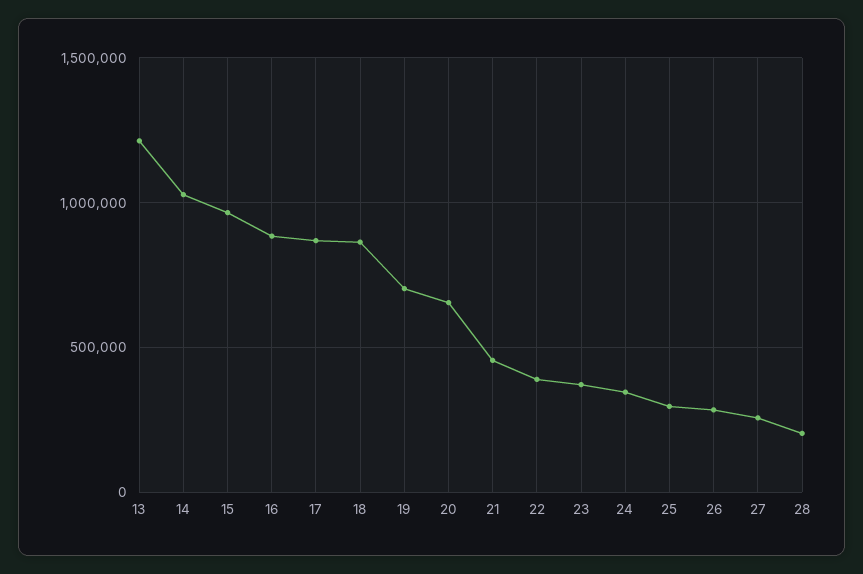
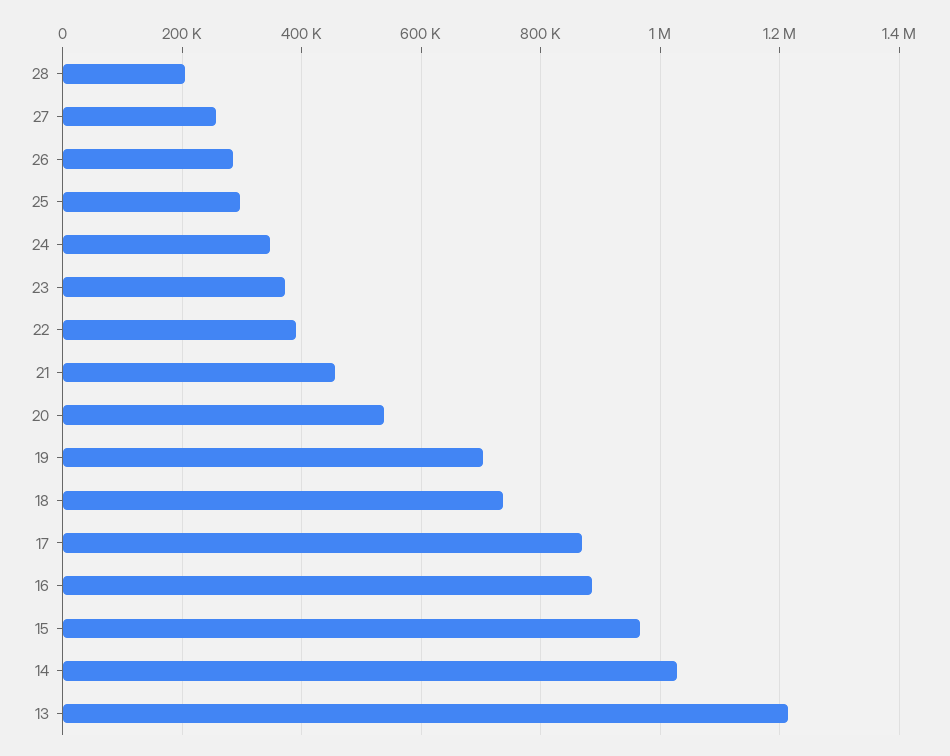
  {
    "13": 1220000,
    "14": 1020000,
    "15": 960000,
    "16": 880000,
    "17": 860000,
-   "18": 850000,
+   "18": 740000,
    "19": 700000,
-   "20": 650000,
+   "20": 540000,
    "21": 460000,
    "22": 400000,
    "23": 380000,
    "24": 340000,
    "25": 300000,
    "26": 280000,
    "27": 260000,
    "28": 200000
  }

